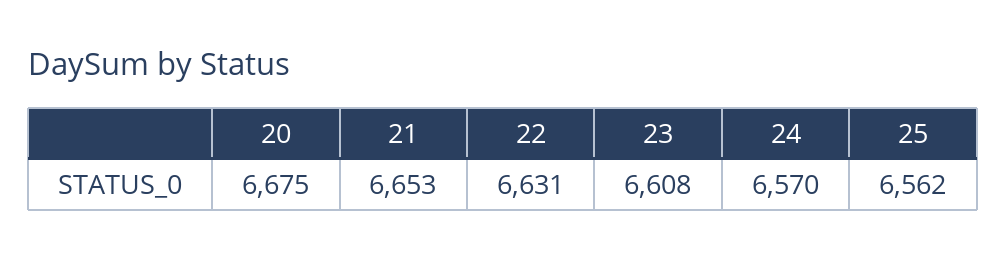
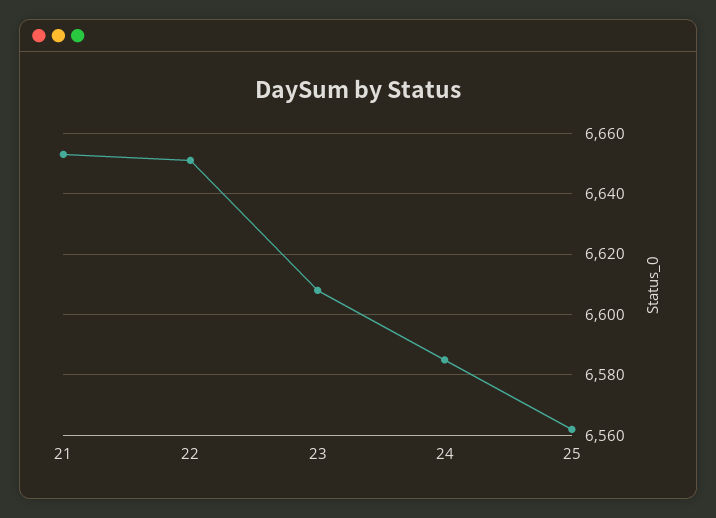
  {
-   "20": 6675,
    "21": 6653,
-   "22": 6631,
+   "22": 6650,
    "23": 6608,
-   "24": 6570,
+   "24": 6585,
    "25": 6562
  }

